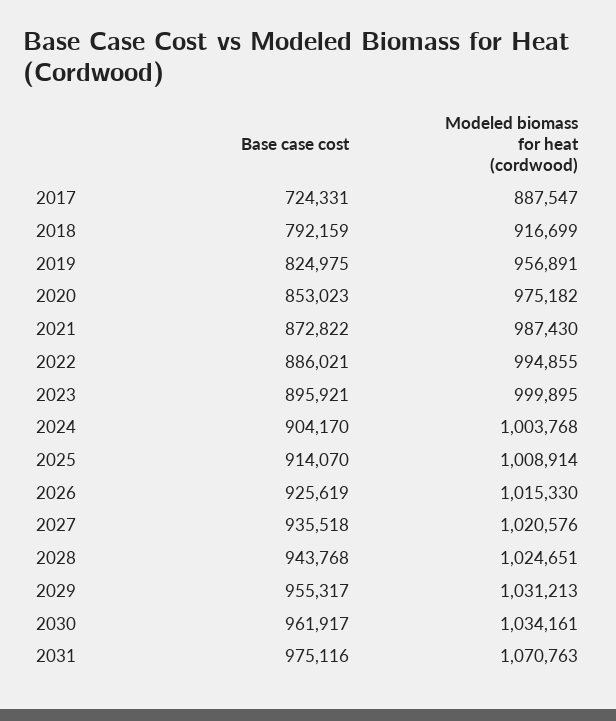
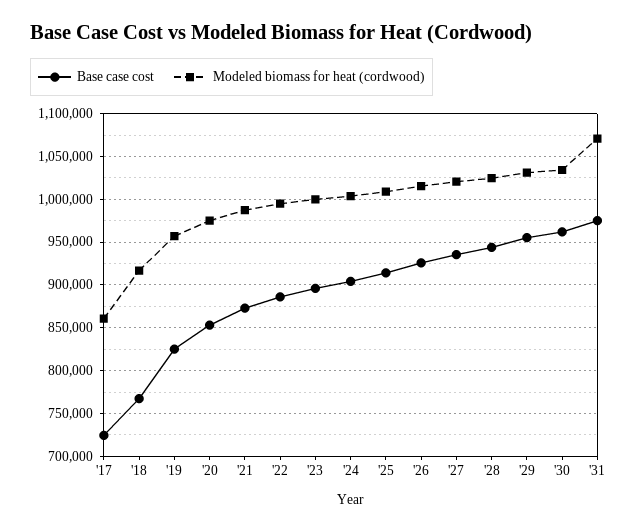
  {
    "Base case cost": {
      "2017": 724331,
-     "2018": 792159,
+     "2018": 770000,
      "2019": 824975,
      "2020": 853023,
      "2021": 872822,
      "2022": 886021,
      "2023": 895921,
      "2024": 904170,
      "2025": 914070,
      "2026": 925619,
      "2027": 935518,
      "2028": 943768,
      "2029": 955317,
      "2030": 961917,
      "2031": 975116
    },
    "Modeled biomass for heat (cordwood)": {
-     "2017": 887547,
+     "2017": 860000,
      "2018": 916699,
      "2019": 956891,
      "2020": 975182,
      "2021": 987430,
      "2022": 994855,
      "2023": 999895,
      "2024": 1003768,
      "2025": 1008914,
      "2026": 1015330,
      "2027": 1020576,
      "2028": 1024651,
      "2029": 1031213,
      "2030": 1034161,
      "2031": 1070763
    }
  }

